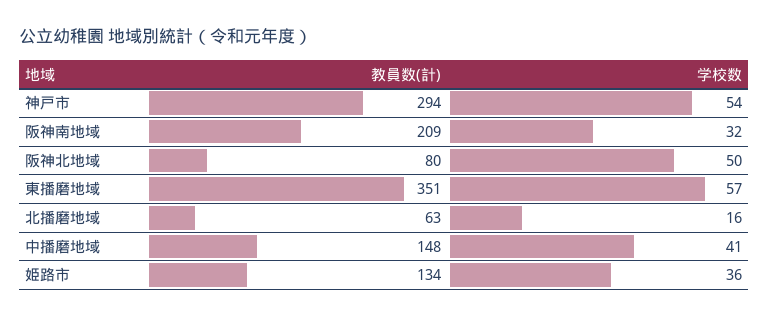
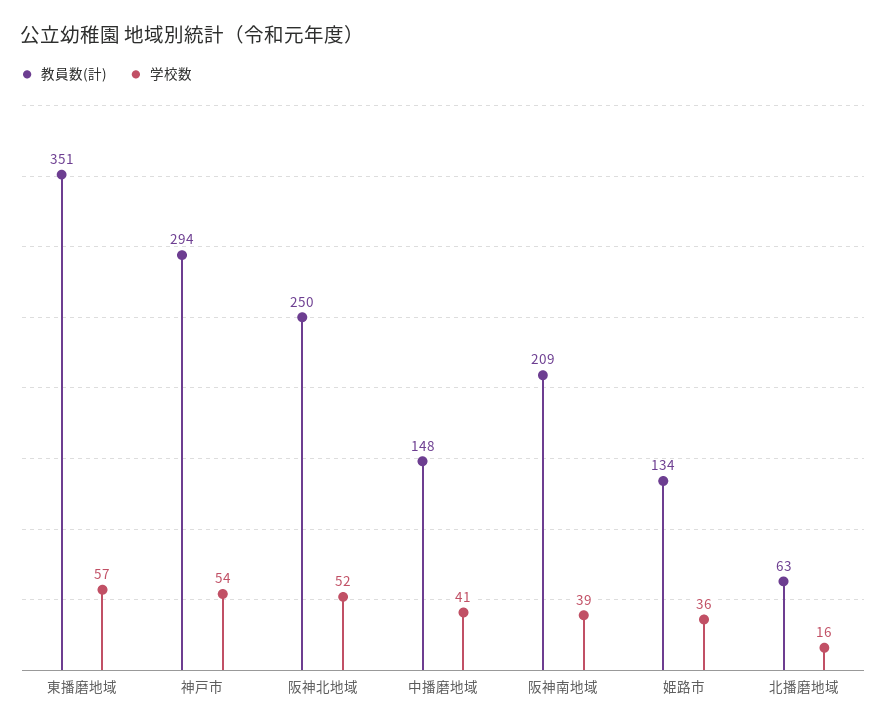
  {
    "教員数(計)": {
      "神戸市": 294,
      "阪神南地域": 209,
-     "阪神北地域": 80,
+     "阪神北地域": 250,
      "東播磨地域": 351,
      "北播磨地域": 63,
      "中播磨地域": 148,
      "姫路市": 134
    },
    "学校数": {
      "神戸市": 54,
-     "阪神南地域": 32,
+     "阪神南地域": 39,
-     "阪神北地域": 50,
+     "阪神北地域": 52,
      "東播磨地域": 57,
      "北播磨地域": 16,
      "中播磨地域": 41,
      "姫路市": 36
    }
  }

